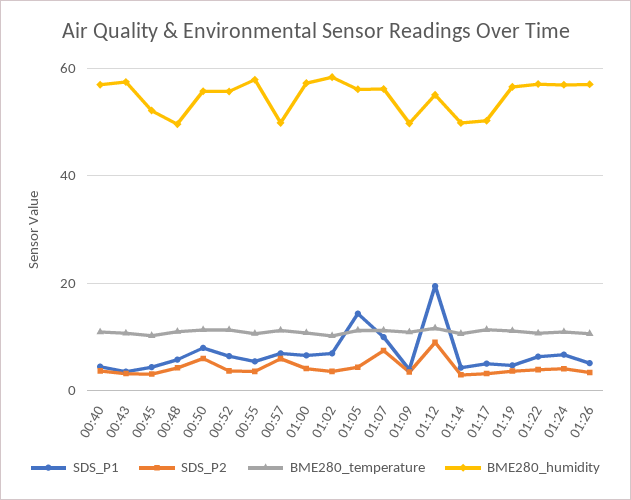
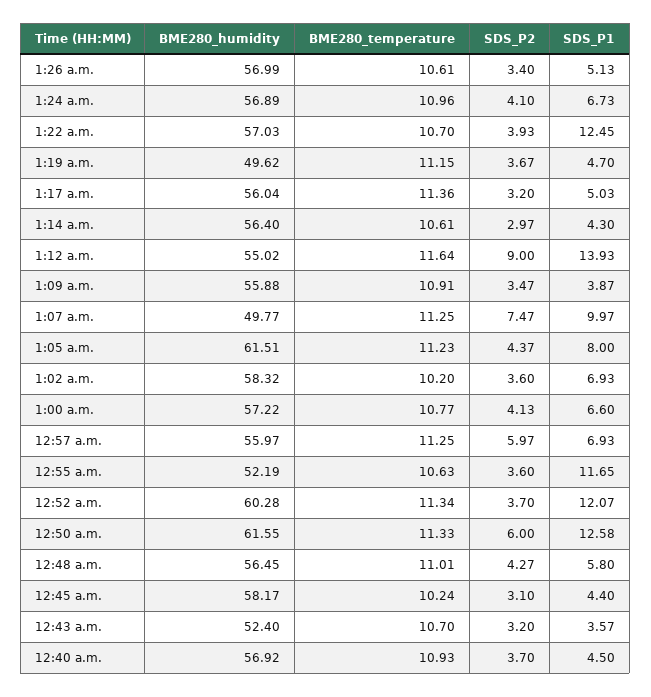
  {
    "SDS_P1": {
      "00:40": 4.5,
      "00:43": 3.57,
      "00:45": 4.4,
      "00:48": 5.8,
-     "00:50": 8,
+     "00:50": 12.58,
-     "00:52": 6,
+     "00:52": 12.07,
-     "00:55": 6,
+     "00:55": 11.65,
      "00:57": 6.93,
      "01:00": 6.6,
      "01:02": 6.93,
-     "01:05": 14,
+     "01:05": 8,
      "01:07": 9.97,
      "01:09": 3.87,
-     "01:12": 20,
+     "01:12": 13.93,
      "01:14": 4.3,
      "01:17": 5.03,
      "01:19": 4.7,
-     "01:22": 6,
+     "01:22": 12.45,
      "01:24": 6.73,
      "01:26": 5.13
    },
    "SDS_P2": {
      "00:40": 3.7,
      "00:43": 3.2,
      "00:45": 3.1,
      "00:48": 4.27,
      "00:50": 6,
      "00:52": 3.7,
      "00:55": 3.6,
      "00:57": 5.97,
      "01:00": 4.13,
      "01:02": 3.6,
      "01:05": 4.37,
      "01:07": 7.47,
      "01:09": 3.47,
      "01:12": 9,
      "01:14": 2.97,
      "01:17": 3.2,
      "01:19": 3.67,
      "01:22": 3.93,
      "01:24": 4.1,
      "01:26": 3.4
    },
    "BME280_temperature": {
      "00:40": 10.93,
      "00:43": 10.7,
      "00:45": 10.24,
      "00:48": 11.01,
      "00:50": 11.33,
      "00:52": 11.34,
      "00:55": 10.63,
      "00:57": 11.25,
      "01:00": 10.77,
      "01:02": 10.2,
      "01:05": 11.23,
      "01:07": 11.25,
      "01:09": 10.91,
      "01:12": 11.64,
      "01:14": 10.61,
      "01:17": 11.36,
      "01:19": 11.15,
      "01:22": 10.7,
      "01:24": 10.96,
      "01:26": 10.61
    },
    "BME280_humidity": {
      "00:40": 56.92,
-     "00:43": 58,
+     "00:43": 52.4,
-     "00:45": 52,
+     "00:45": 58.17,
-     "00:48": 50,
+     "00:48": 56.45,
-     "00:50": 56,
+     "00:50": 61.55,
-     "00:52": 56,
+     "00:52": 60.28,
-     "00:55": 58,
+     "00:55": 52.19,
-     "00:57": 50,
+     "00:57": 55.97,
      "01:00": 57.22,
      "01:02": 58.32,
-     "01:05": 56,
+     "01:05": 61.51,
-     "01:07": 56,
+     "01:07": 49.77,
-     "01:09": 50,
+     "01:09": 55.88,
      "01:12": 55.02,
-     "01:14": 50,
+     "01:14": 56.4,
-     "01:17": 50,
+     "01:17": 56.04,
-     "01:19": 56,
+     "01:19": 49.62,
      "01:22": 57.03,
      "01:24": 56.89,
      "01:26": 56.99
    }
  }

